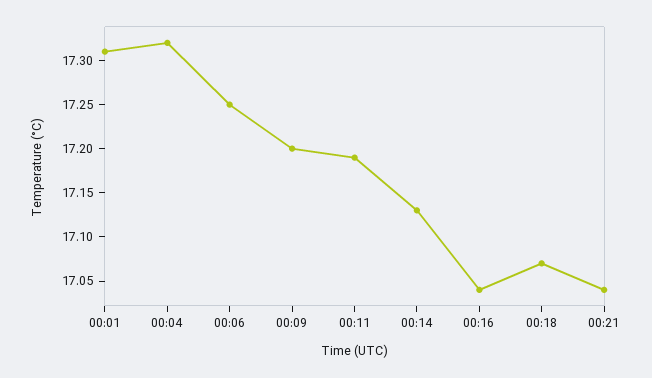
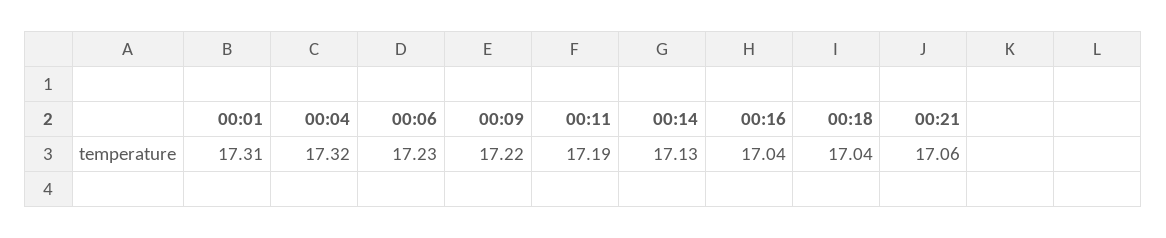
  {
    "00:01": 17.31,
    "00:04": 17.32,
-   "00:06": 17.25,
+   "00:06": 17.23,
-   "00:09": 17.2,
+   "00:09": 17.22,
    "00:11": 17.19,
    "00:14": 17.13,
    "00:16": 17.04,
-   "00:18": 17.07,
+   "00:18": 17.04,
-   "00:21": 17.04
+   "00:21": 17.06
  }

